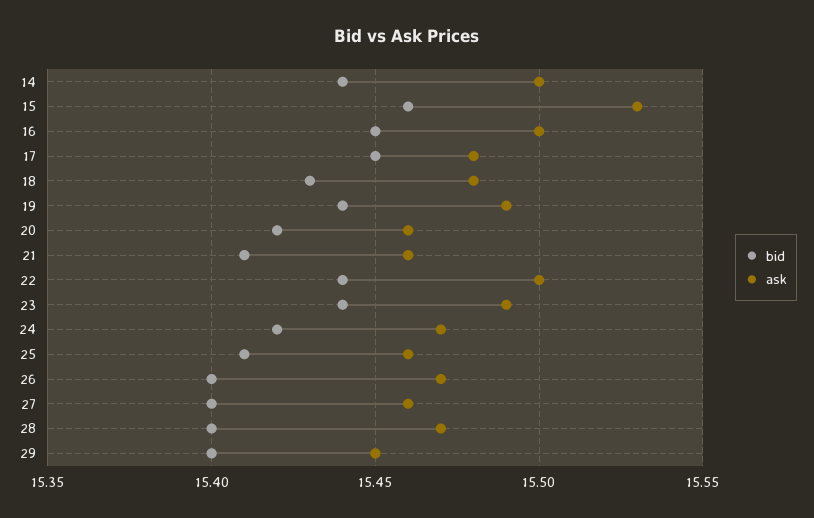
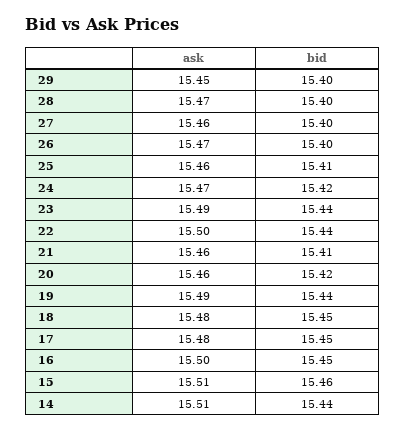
  {
    "bid": {
      "14": 15.44,
      "15": 15.46,
      "16": 15.45,
      "17": 15.45,
-     "18": 15.43,
+     "18": 15.45,
      "19": 15.44,
      "20": 15.42,
      "21": 15.41,
      "22": 15.44,
      "23": 15.44,
      "24": 15.42,
      "25": 15.41,
      "26": 15.4,
      "27": 15.4,
      "28": 15.4,
      "29": 15.4
    },
    "ask": {
-     "14": 15.5,
+     "14": 15.51,
-     "15": 15.53,
+     "15": 15.51,
      "16": 15.5,
      "17": 15.48,
      "18": 15.48,
      "19": 15.49,
      "20": 15.46,
      "21": 15.46,
      "22": 15.5,
      "23": 15.49,
      "24": 15.47,
      "25": 15.46,
      "26": 15.47,
      "27": 15.46,
      "28": 15.47,
      "29": 15.45
    }
  }

